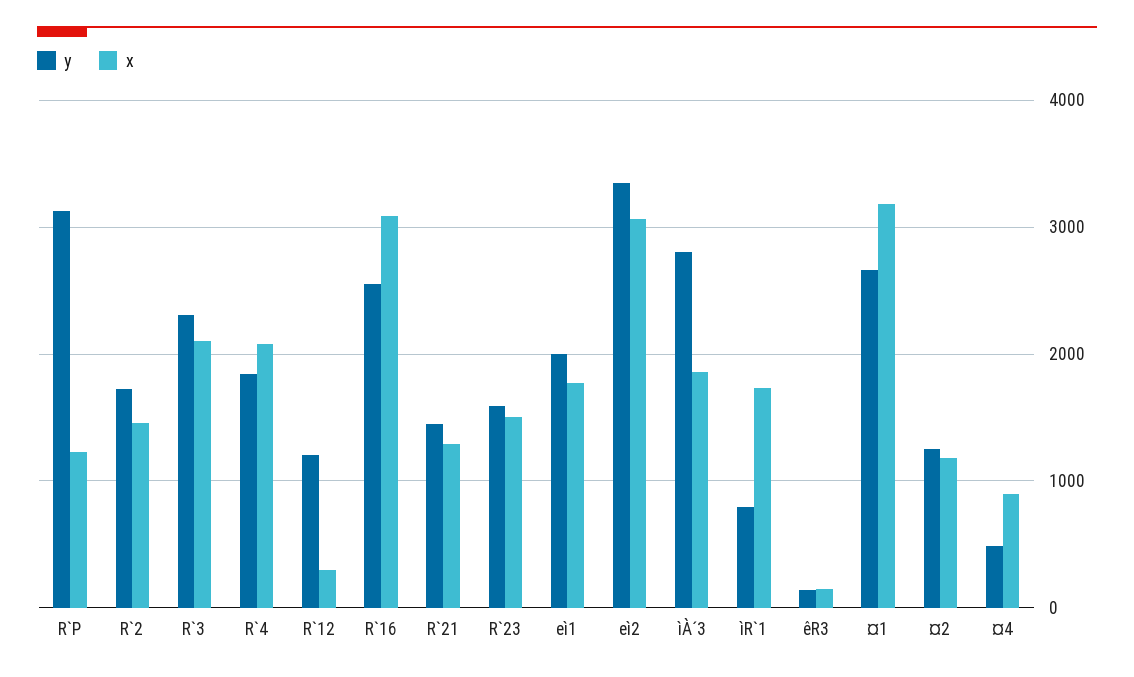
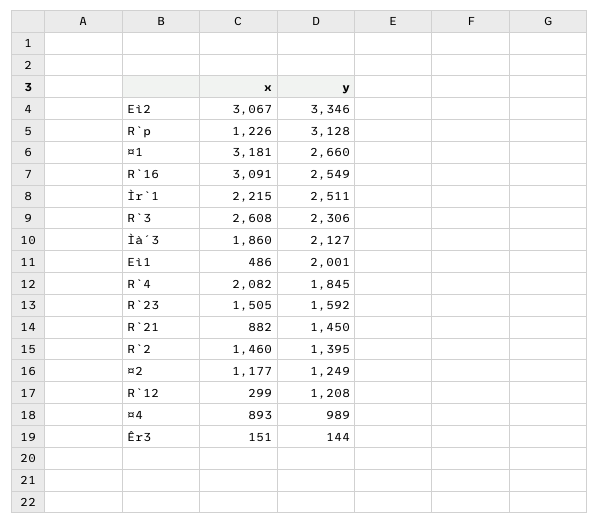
  {
    "y": {
      "R`P": 3128,
-     "R`2": 1700,
+     "R`2": 1395,
      "R`3": 2306,
      "R`4": 1845,
      "R`12": 1208,
      "R`16": 2549,
      "R`21": 1450,
      "R`23": 1592,
      "eì1": 2001,
      "eì2": 3346,
-     "ìÀ´3": 2800,
+     "ìÀ´3": 2127,
-     "ìR`1": 800,
+     "ìR`1": 2511,
      "êR3": 144,
      "¤1": 2660,
      "¤2": 1249,
-     "¤4": 500
+     "¤4": 989
    },
    "x": {
      "R`P": 1226,
      "R`2": 1460,
-     "R`3": 2100,
+     "R`3": 2608,
      "R`4": 2082,
      "R`12": 299,
      "R`16": 3091,
-     "R`21": 1300,
+     "R`21": 882,
      "R`23": 1505,
-     "eì1": 1800,
+     "eì1": 486,
      "eì2": 3067,
      "ìÀ´3": 1860,
-     "ìR`1": 1700,
+     "ìR`1": 2215,
      "êR3": 151,
      "¤1": 3181,
      "¤2": 1177,
      "¤4": 893
    }
  }

